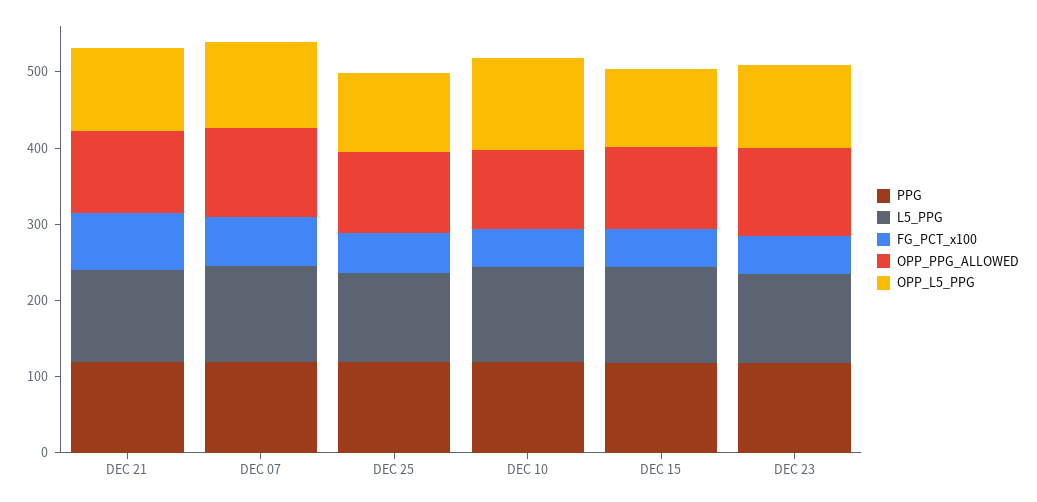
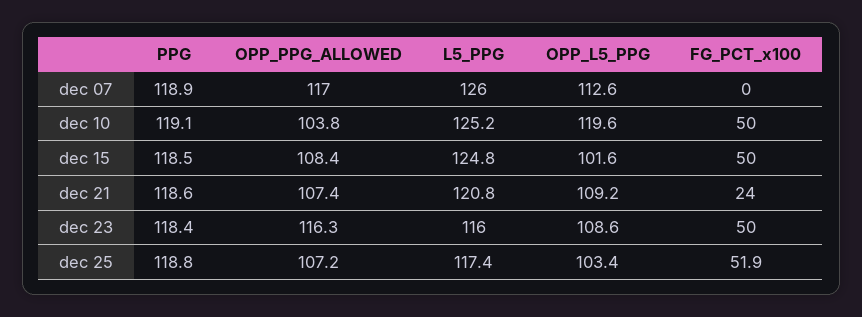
  {
    "PPG": {
      "DEC 21": 118.6,
      "DEC 07": 118.9,
      "DEC 25": 118.8,
      "DEC 10": 119.1,
      "DEC 15": 118.5,
      "DEC 23": 118.4
    },
    "L5_PPG": {
      "DEC 21": 120.8,
      "DEC 07": 126,
      "DEC 25": 117.4,
      "DEC 10": 125.2,
      "DEC 15": 124.8,
      "DEC 23": 116
    },
    "FG_PCT_x100": {
-     "DEC 21": 80,
+     "DEC 21": 24,
-     "DEC 07": 60,
+     "DEC 07": 0,
      "DEC 25": 51.9,
      "DEC 10": 50,
      "DEC 15": 50,
      "DEC 23": 50
    },
    "OPP_PPG_ALLOWED": {
      "DEC 21": 107.4,
      "DEC 07": 117,
      "DEC 25": 107.2,
      "DEC 10": 103.8,
      "DEC 15": 108.4,
      "DEC 23": 116.3
    },
    "OPP_L5_PPG": {
      "DEC 21": 109.2,
      "DEC 07": 112.6,
      "DEC 25": 103.4,
      "DEC 10": 119.6,
      "DEC 15": 101.6,
      "DEC 23": 108.6
    }
  }

